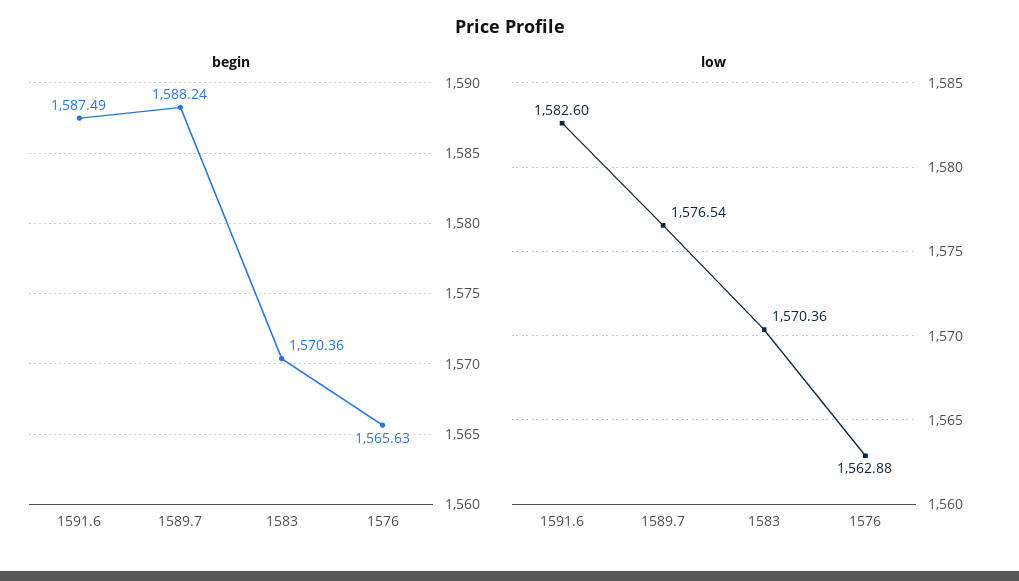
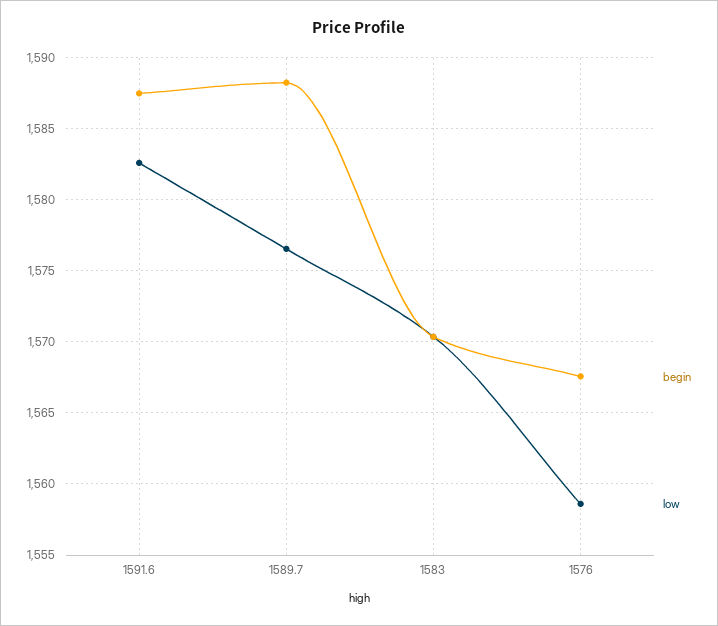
  {
    "begin": {
      "1591.6": 1587.49,
      "1589.7": 1588.24,
      "1583": 1570.36,
-     "1576": 1565.63
+     "1576": 1567.5
    },
    "low": {
      "1591.6": 1582.6,
      "1589.7": 1576.54,
      "1583": 1570.36,
-     "1576": 1562.88
+     "1576": 1558.5
    }
  }

